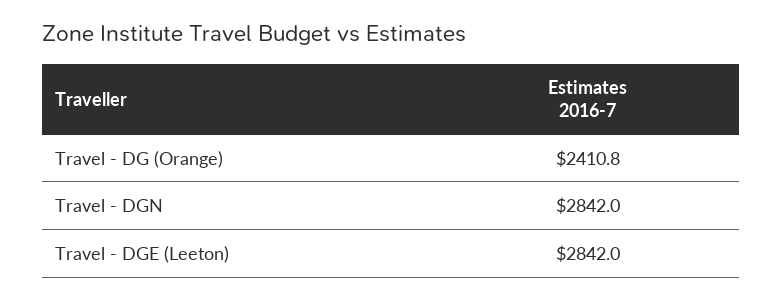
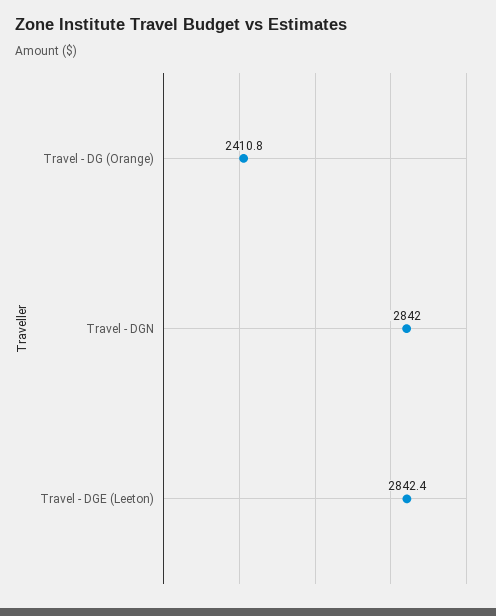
  {
    "Travel - DG (Orange)": 2410.8,
    "Travel - DGN": 2842,
-   "Travel - DGE (Leeton)": 2842
+   "Travel - DGE (Leeton)": 2842.4
  }

